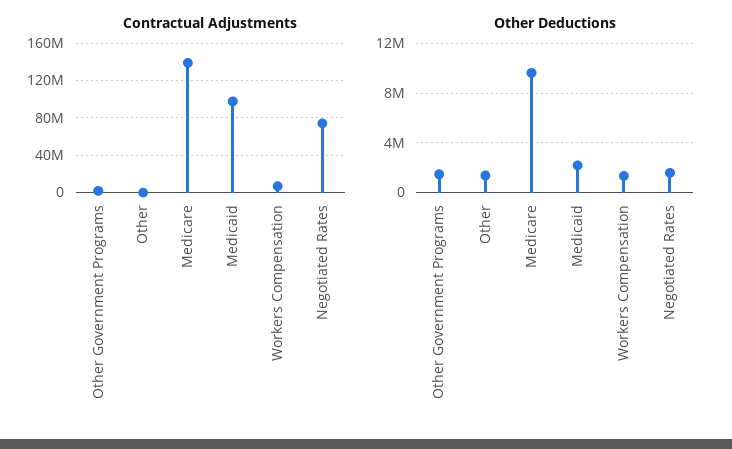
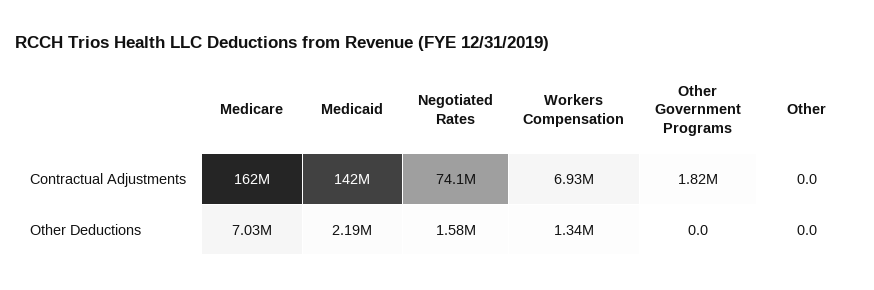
  {
    "Contractual Adjustments": {
      "Other Government Programs": 1820000,
      "Other": 0,
-     "Medicare": 140000000,
+     "Medicare": 162000000,
-     "Medicaid": 100000000,
+     "Medicaid": 142000000,
      "Workers Compensation": 6930000,
      "Negotiated Rates": 74100000
    },
    "Other Deductions": {
-     "Other Government Programs": 1500000,
+     "Other Government Programs": 0,
-     "Other": 1500000,
+     "Other": 0,
-     "Medicare": 9500000,
+     "Medicare": 7030000,
      "Medicaid": 2190000,
      "Workers Compensation": 1340000,
      "Negotiated Rates": 1580000
    }
  }

